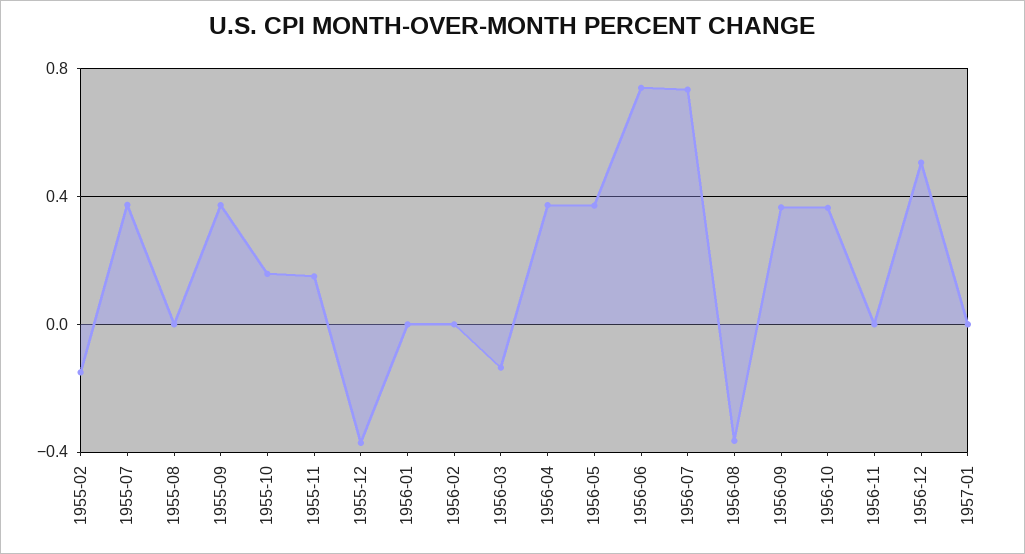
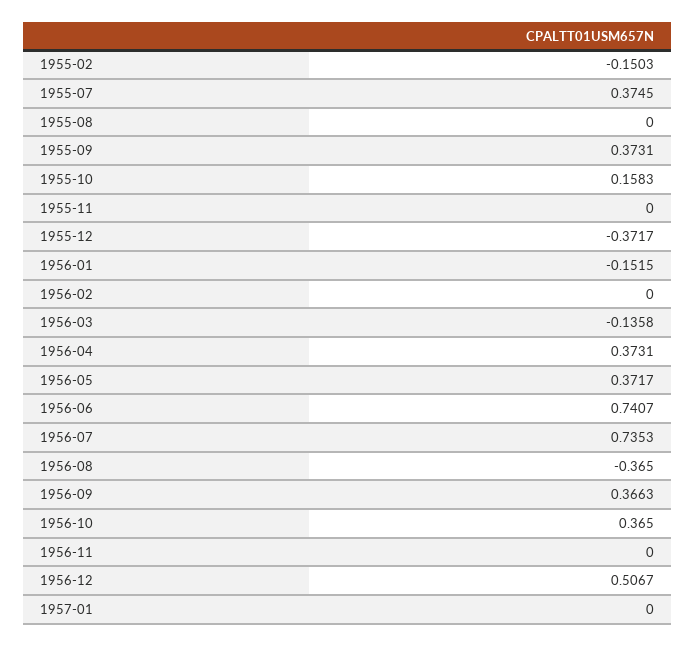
  {
    "1955-02": -0.1503,
    "1955-07": 0.3745,
    "1955-08": 0,
    "1955-09": 0.3731,
    "1955-10": 0.1583,
-   "1955-11": 0.15,
+   "1955-11": 0,
    "1955-12": -0.3717,
-   "1956-01": 0,
+   "1956-01": -0.1515,
    "1956-02": 0,
    "1956-03": -0.1358,
    "1956-04": 0.3731,
    "1956-05": 0.3717,
    "1956-06": 0.7407,
    "1956-07": 0.7353,
    "1956-08": -0.365,
    "1956-09": 0.3663,
    "1956-10": 0.365,
    "1956-11": 0,
    "1956-12": 0.5067,
    "1957-01": 0
  }

